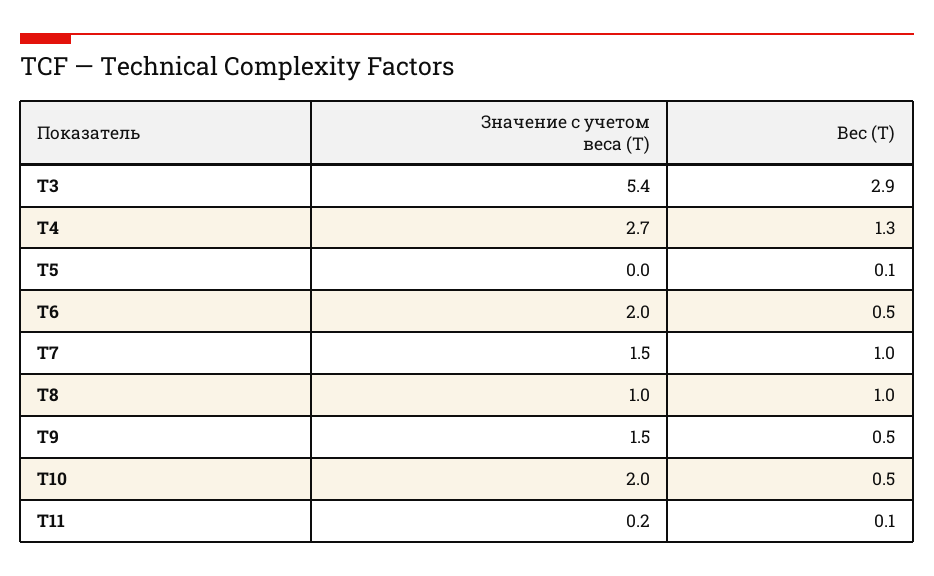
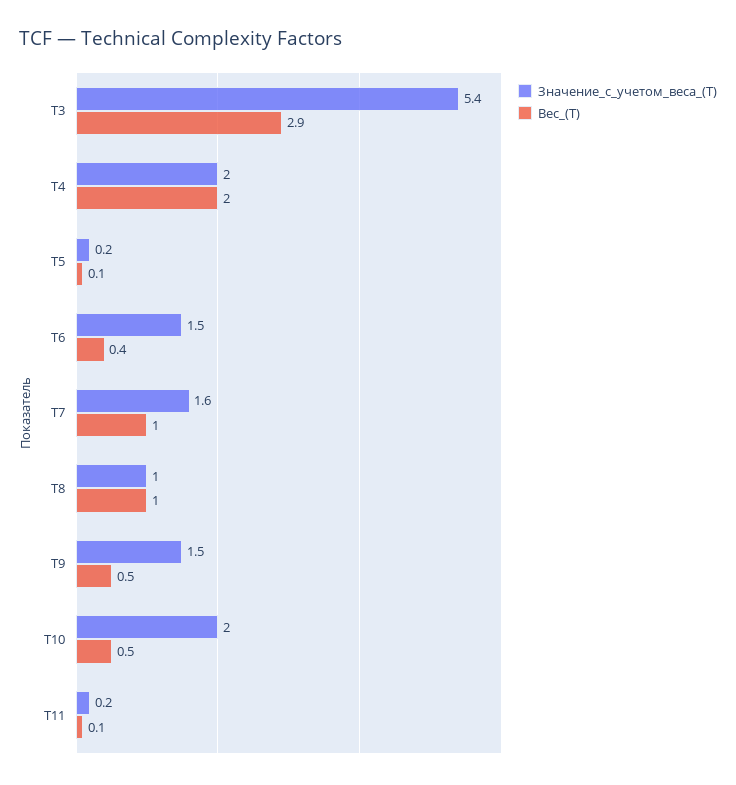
  {
    "Значение с учетом веса (T)": {
      "T3": 5.4,
-     "T4": 2.7,
+     "T4": 2,
-     "T5": 0,
+     "T5": 0.2,
-     "T6": 2,
+     "T6": 1.5,
-     "T7": 1.5,
+     "T7": 1.6,
      "T8": 1,
      "T9": 1.5,
      "T10": 2,
      "T11": 0.2
    },
    "Вес (T)": {
      "T3": 2.9,
-     "T4": 1.3,
+     "T4": 2,
      "T5": 0.1,
-     "T6": 0.5,
+     "T6": 0.4,
      "T7": 1,
      "T8": 1,
      "T9": 0.5,
      "T10": 0.5,
      "T11": 0.1
    }
  }

